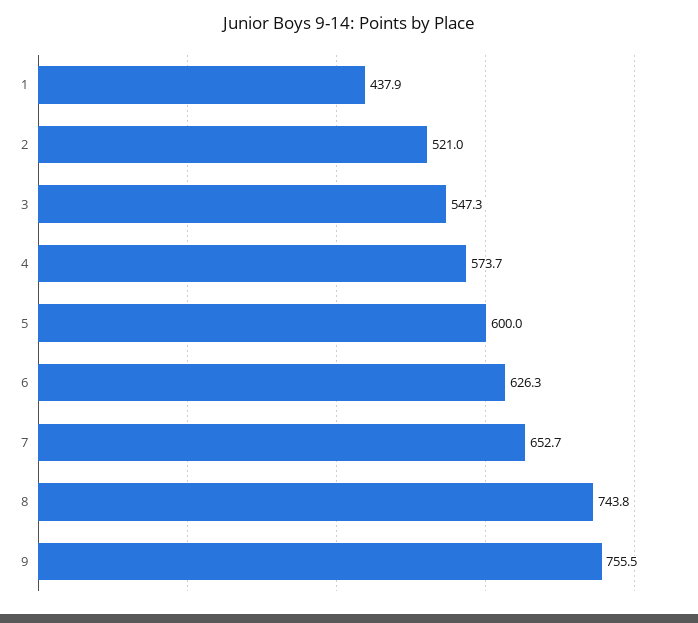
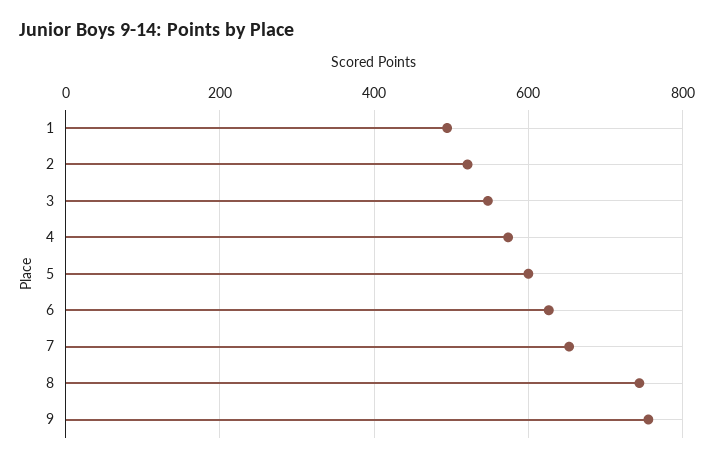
  {
-   "1": 437.9,
+   "1": 500,
    "2": 521,
    "3": 547.3,
    "4": 573.7,
    "5": 600,
    "6": 626.3,
    "7": 652.7,
    "8": 743.8,
    "9": 755.5
  }

